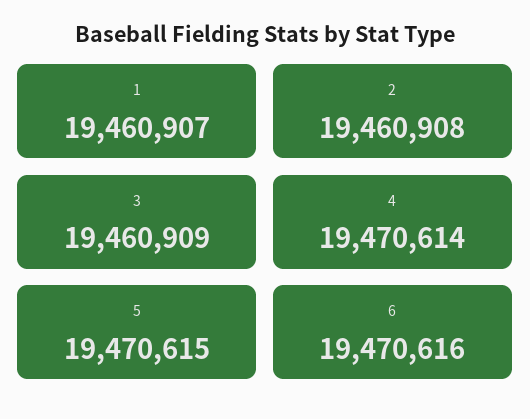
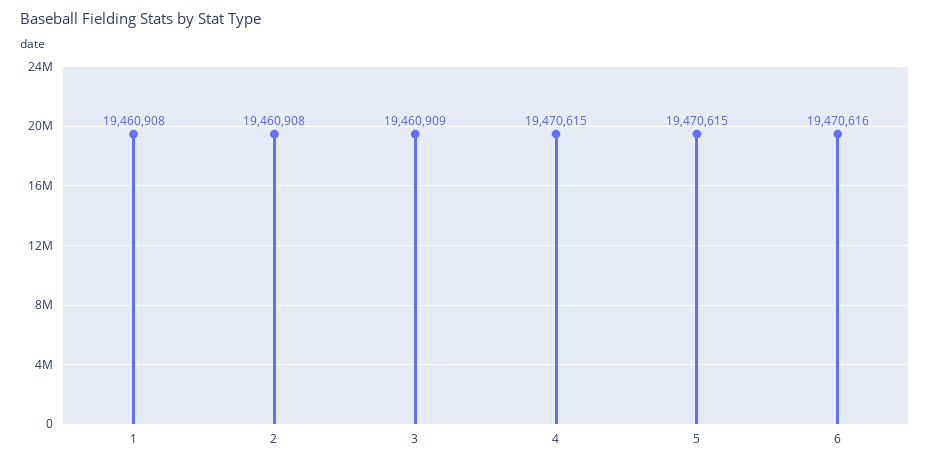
  {
-   "1": 19460907,
+   "1": 19460908,
    "2": 19460908,
    "3": 19460909,
-   "4": 19470614,
+   "4": 19470615,
    "5": 19470615,
    "6": 19470616
  }

